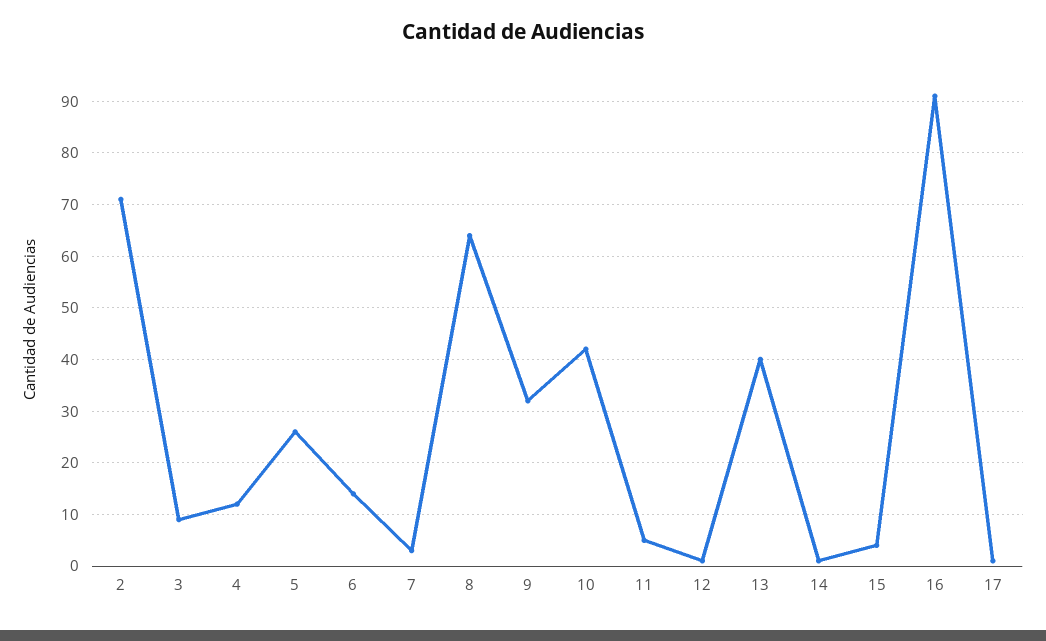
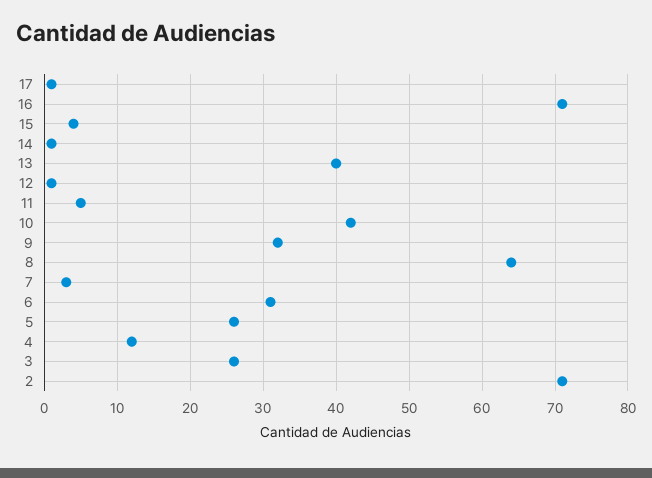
  {
    "2": 71,
-   "3": 10,
+   "3": 26,
    "4": 12,
    "5": 26,
-   "6": 15,
+   "6": 31,
    "7": 3,
    "8": 64,
    "9": 32,
    "10": 42,
    "11": 5,
    "12": 1,
    "13": 40,
    "14": 1,
    "15": 4,
-   "16": 90,
+   "16": 71,
    "17": 1
  }

